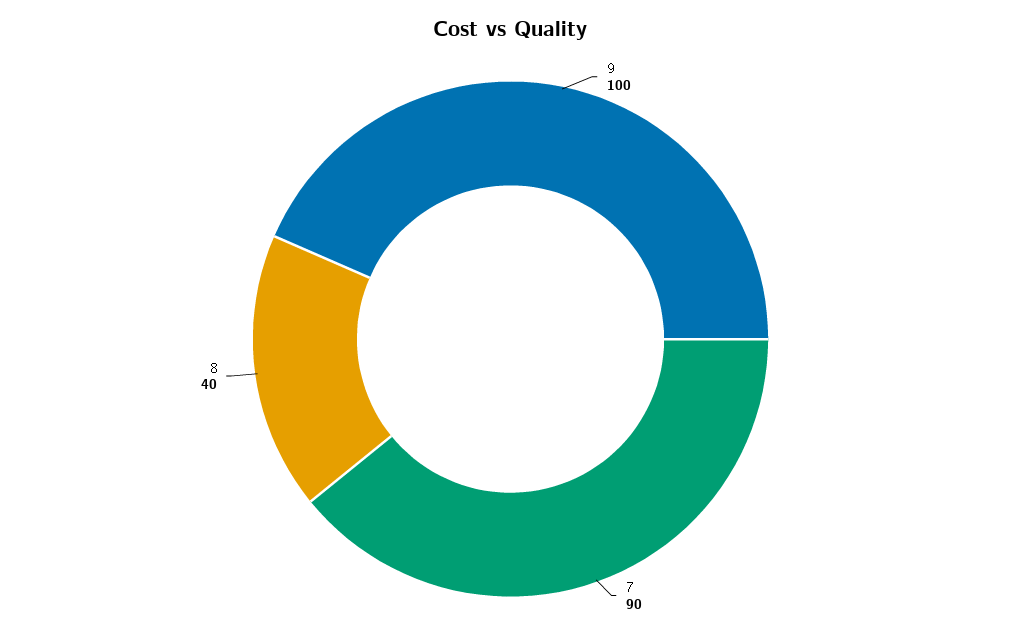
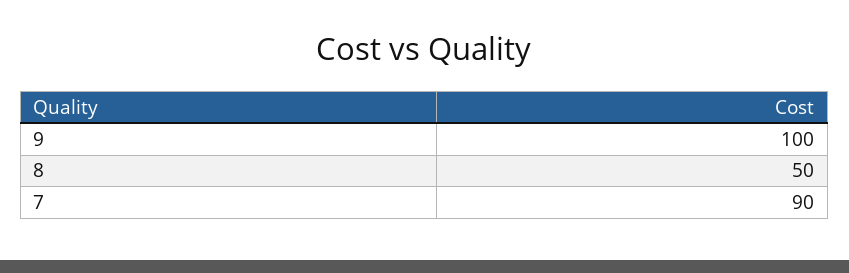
  {
    "9": 100,
    "7": 90,
-   "8": 40
+   "8": 50
  }

